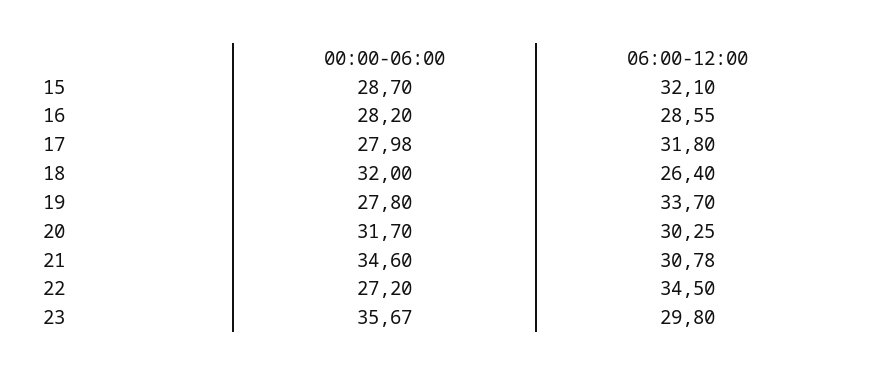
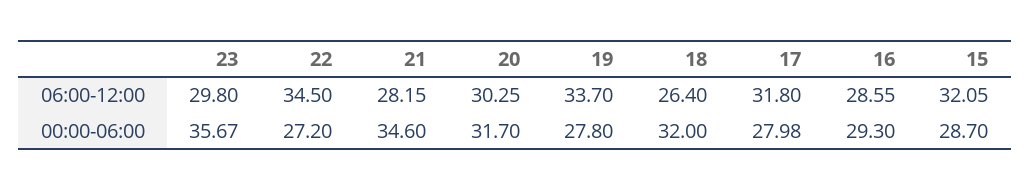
  {
    "00:00-06:00": {
      "15": 28.7,
-     "16": 28.2,
+     "16": 29.3,
      "17": 27.98,
      "18": 32,
      "19": 27.8,
      "20": 31.7,
      "21": 34.6,
      "22": 27.2,
      "23": 35.67
    },
    "06:00-12:00": {
-     "15": 32.1,
+     "15": 32.05,
      "16": 28.55,
      "17": 31.8,
      "18": 26.4,
      "19": 33.7,
      "20": 30.25,
-     "21": 30.78,
+     "21": 28.15,
      "22": 34.5,
      "23": 29.8
    }
  }

